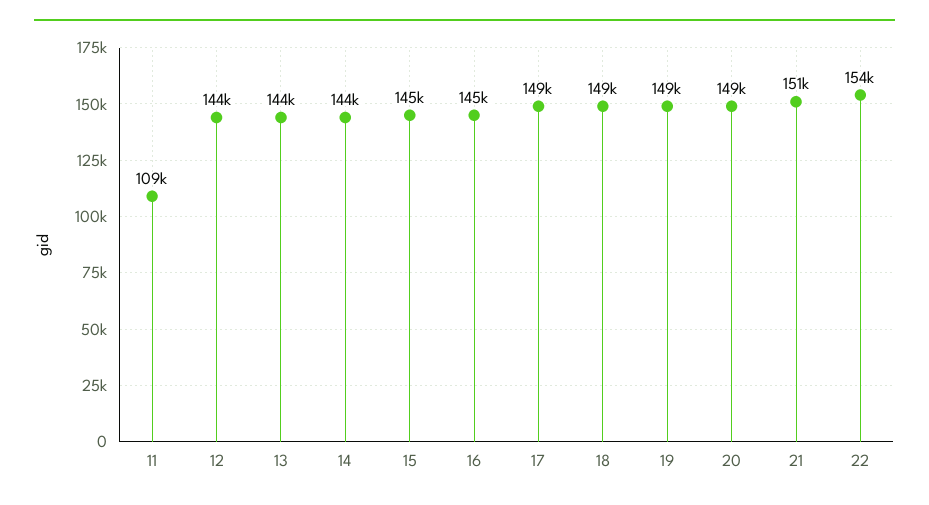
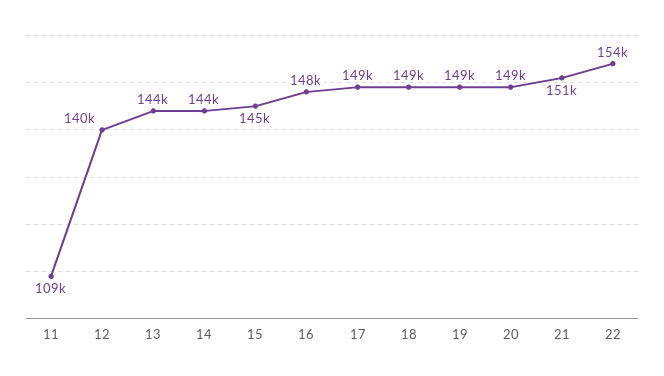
  {
    "11": 109000,
-   "12": 144000,
+   "12": 140000,
    "13": 144000,
    "14": 144000,
    "15": 145000,
-   "16": 145000,
+   "16": 148000,
    "17": 149000,
    "18": 149000,
    "19": 149000,
    "20": 149000,
    "21": 151000,
    "22": 154000
  }

